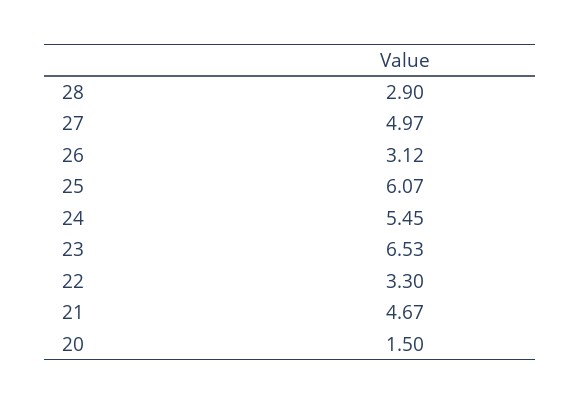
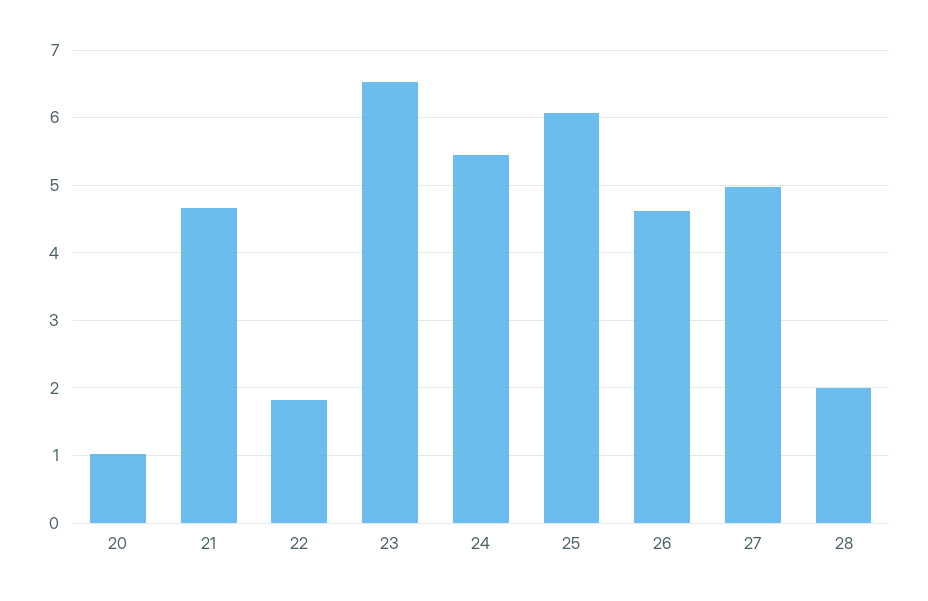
  {
-   "28": 2.9,
+   "28": 2,
    "27": 4.97,
-   "26": 3.12,
+   "26": 4.6,
    "25": 6.07,
    "24": 5.45,
    "23": 6.53,
-   "22": 3.3,
+   "22": 1.8,
    "21": 4.67,
-   "20": 1.5
+   "20": 1
  }

